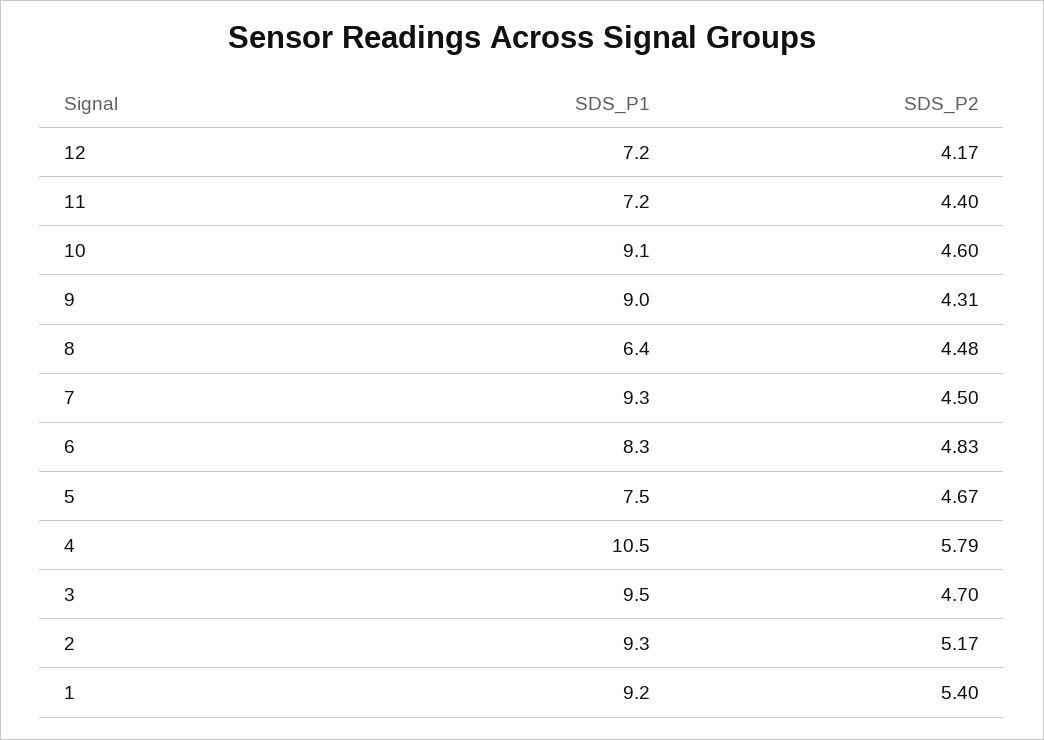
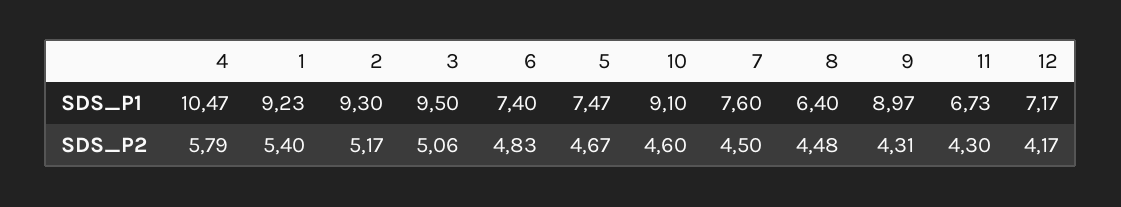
  {
    "SDS_P1": {
      "12": 7.17,
-     "11": 7.2,
+     "11": 6.73,
      "10": 9.1,
      "9": 8.97,
      "8": 6.4,
-     "7": 9.3,
+     "7": 7.6,
-     "6": 8.3,
+     "6": 7.4,
      "5": 7.47,
      "4": 10.47,
      "3": 9.5,
      "2": 9.3,
      "1": 9.23
    },
    "SDS_P2": {
      "12": 4.17,
-     "11": 4.4,
+     "11": 4.3,
      "10": 4.6,
      "9": 4.31,
      "8": 4.48,
      "7": 4.5,
      "6": 4.83,
      "5": 4.67,
      "4": 5.79,
-     "3": 4.7,
+     "3": 5.06,
      "2": 5.17,
      "1": 5.4
    }
  }

